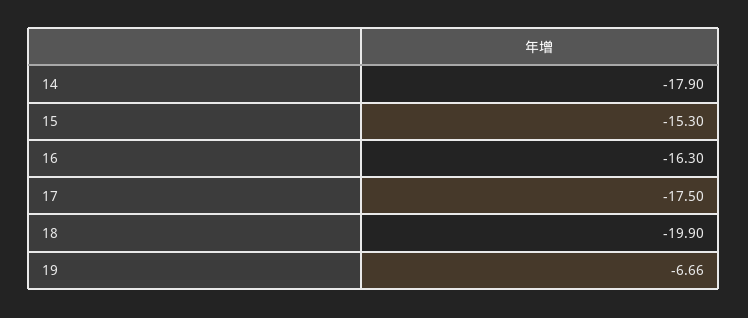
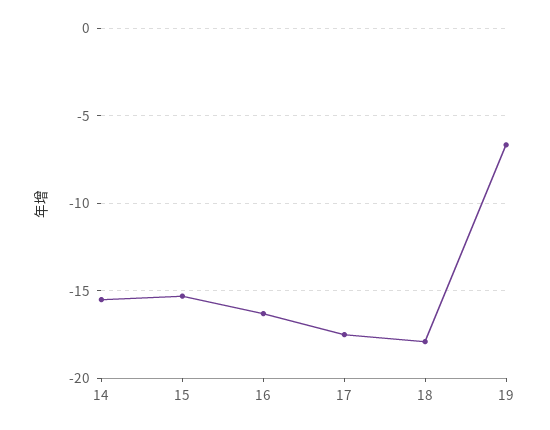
  {
-   "14": -17.9,
+   "14": -15.5,
    "15": -15.3,
    "16": -16.3,
    "17": -17.5,
-   "18": -19.9,
+   "18": -18,
    "19": -6.66
  }

